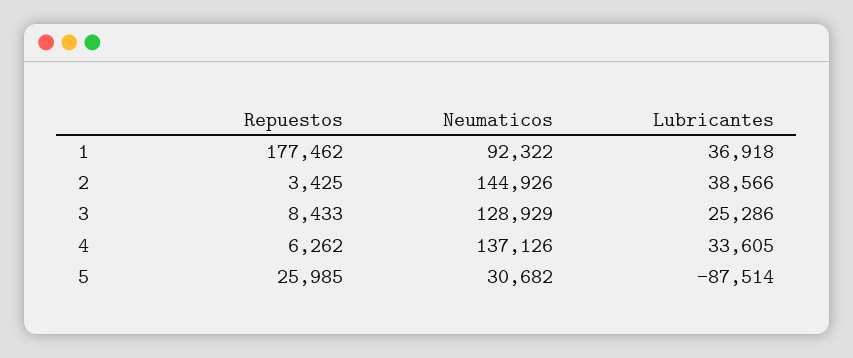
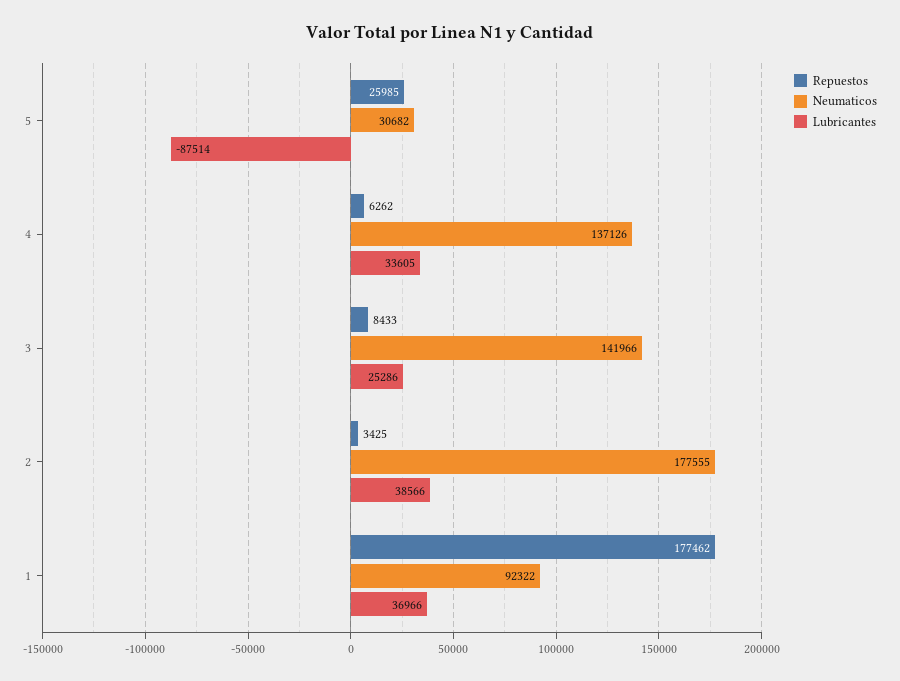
  {
    "Repuestos": {
      "1": 177462,
      "2": 3425,
      "3": 8433,
      "4": 6262,
      "5": 25985
    },
    "Neumaticos": {
      "1": 92322,
-     "2": 144926,
+     "2": 177555,
-     "3": 128929,
+     "3": 141966,
      "4": 137126,
      "5": 30682
    },
    "Lubricantes": {
-     "1": 36918,
+     "1": 36966,
      "2": 38566,
      "3": 25286,
      "4": 33605,
      "5": -87514
    }
  }

